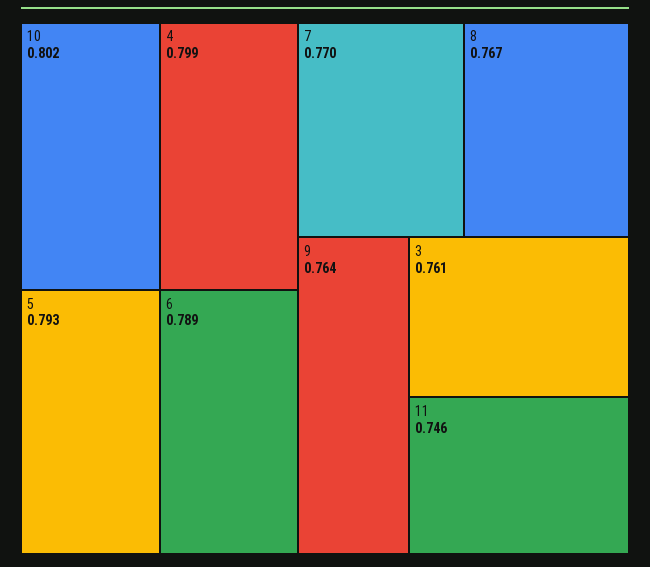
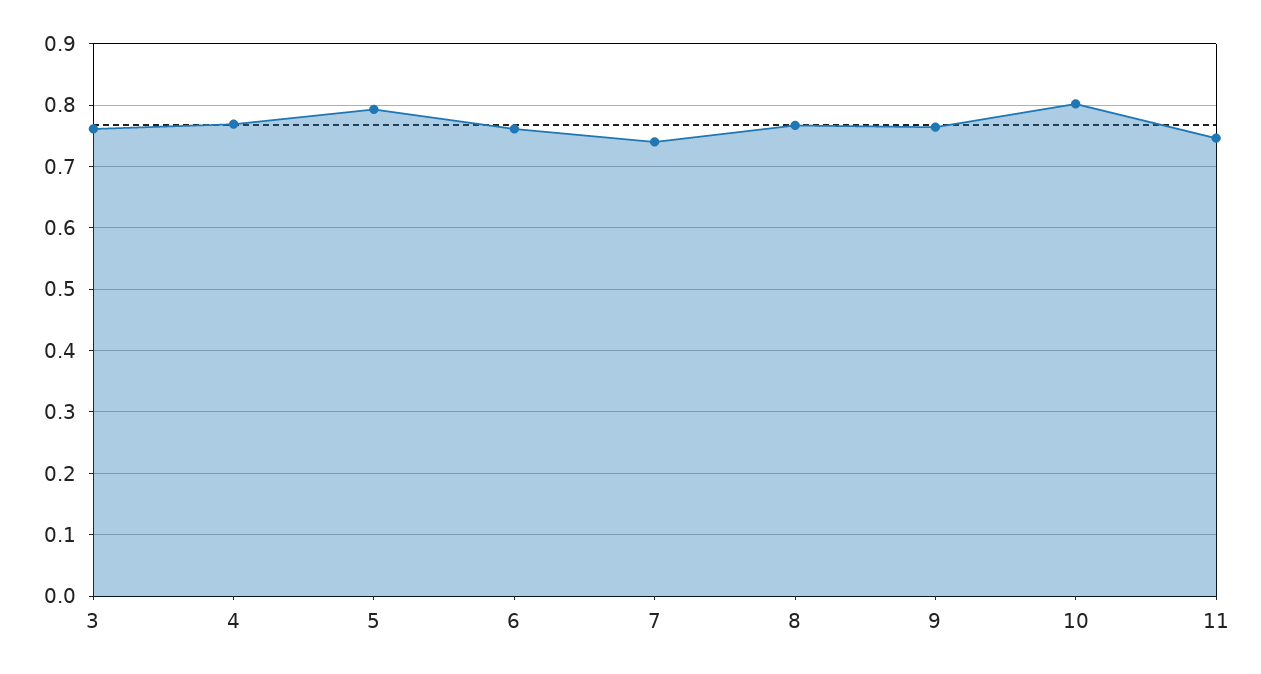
  {
    "10": 0.802,
-   "4": 0.799,
+   "4": 0.77,
    "5": 0.793,
-   "6": 0.789,
+   "6": 0.76,
-   "7": 0.77,
+   "7": 0.74,
    "8": 0.767,
    "9": 0.764,
    "3": 0.761,
    "11": 0.746
  }

